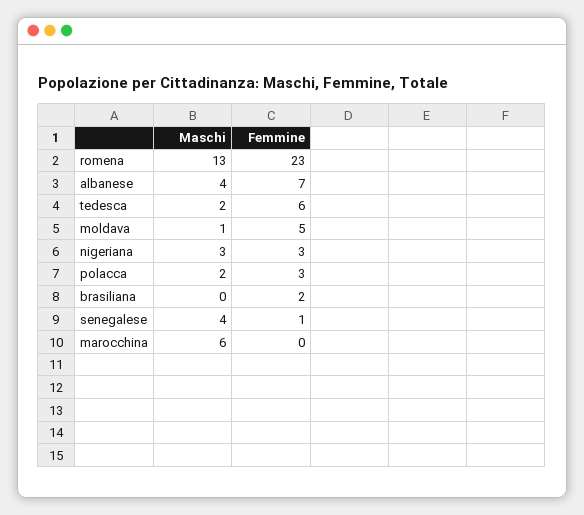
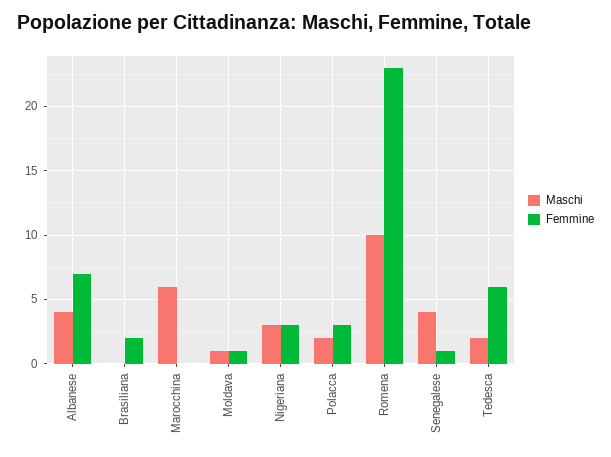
  {
    "Maschi": {
-     "romena": 13,
+     "romena": 10,
      "albanese": 4,
      "tedesca": 2,
      "moldava": 1,
      "nigeriana": 3,
      "polacca": 2,
      "brasiliana": 0,
      "senegalese": 4,
      "marocchina": 6
    },
    "Femmine": {
      "romena": 23,
      "albanese": 7,
      "tedesca": 6,
-     "moldava": 5,
+     "moldava": 1,
      "nigeriana": 3,
      "polacca": 3,
      "brasiliana": 2,
      "senegalese": 1,
      "marocchina": 0
    }
  }

